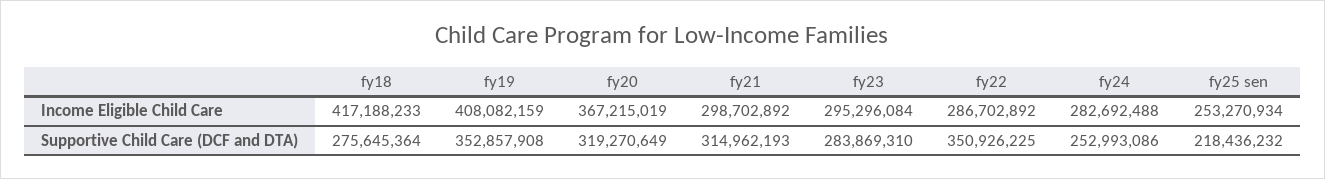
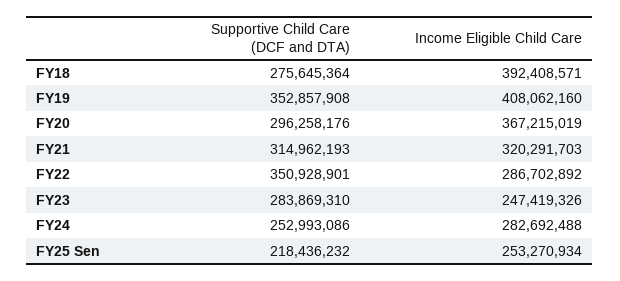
  {
    "fy18": {
-     "Income Eligible Child Care": 417188233,
+     "Income Eligible Child Care": 392408571,
      "Supportive Child Care (DCF and DTA)": 275645364
    },
    "fy19": {
-     "Income Eligible Child Care": 408082159,
+     "Income Eligible Child Care": 408062160,
      "Supportive Child Care (DCF and DTA)": 352857908
    },
    "fy20": {
      "Income Eligible Child Care": 367215019,
-     "Supportive Child Care (DCF and DTA)": 319270649
+     "Supportive Child Care (DCF and DTA)": 296258176
    },
    "fy21": {
-     "Income Eligible Child Care": 298702892,
+     "Income Eligible Child Care": 320291703,
      "Supportive Child Care (DCF and DTA)": 314962193
    },
    "fy23": {
-     "Income Eligible Child Care": 295296084,
+     "Income Eligible Child Care": 247419326,
      "Supportive Child Care (DCF and DTA)": 283869310
    },
    "fy22": {
      "Income Eligible Child Care": 286702892,
-     "Supportive Child Care (DCF and DTA)": 350926225
+     "Supportive Child Care (DCF and DTA)": 350928901
    },
    "fy24": {
      "Income Eligible Child Care": 282692488,
      "Supportive Child Care (DCF and DTA)": 252993086
    },
    "fy25 sen": {
      "Income Eligible Child Care": 253270934,
      "Supportive Child Care (DCF and DTA)": 218436232
    }
  }

